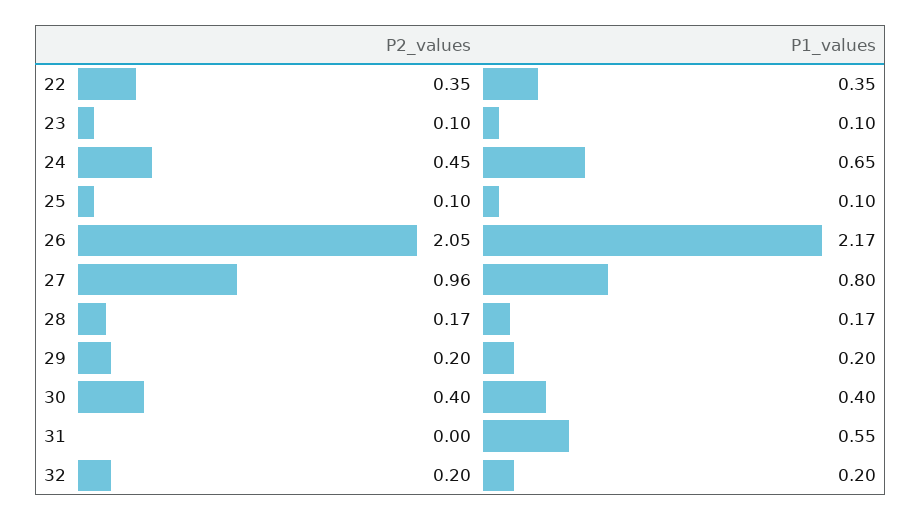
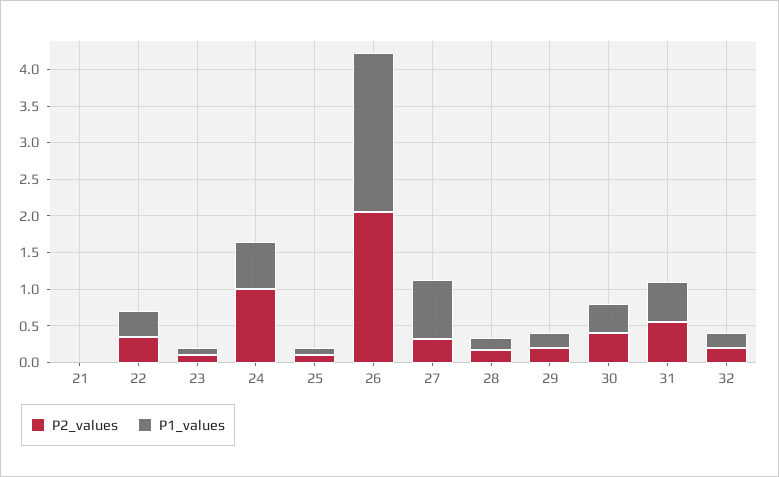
  {
    "P2_values": {
      "22": 0.35,
      "23": 0.1,
-     "24": 0.45,
+     "24": 1,
      "25": 0.1,
      "26": 2.05,
-     "27": 0.96,
+     "27": 0.25,
      "28": 0.17,
      "29": 0.2,
      "30": 0.4,
-     "31": 0,
+     "31": 0.5,
-     "32": 0.2
+     "32": 0.2,
+     "21": 0
    },
    "P1_values": {
      "22": 0.35,
      "23": 0.1,
      "24": 0.65,
      "25": 0.1,
      "26": 2.17,
      "27": 0.8,
      "28": 0.17,
      "29": 0.2,
      "30": 0.4,
      "31": 0.55,
-     "32": 0.2
+     "32": 0.2,
+     "21": 0
    }
  }

